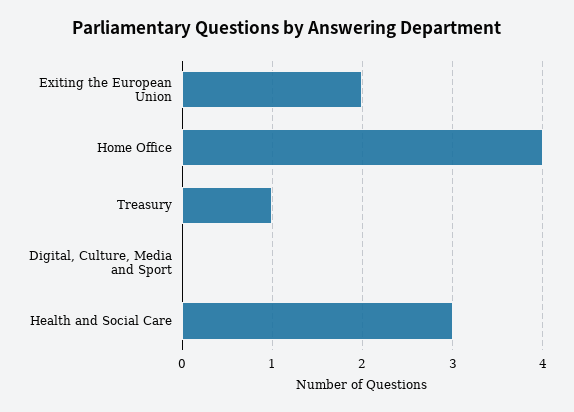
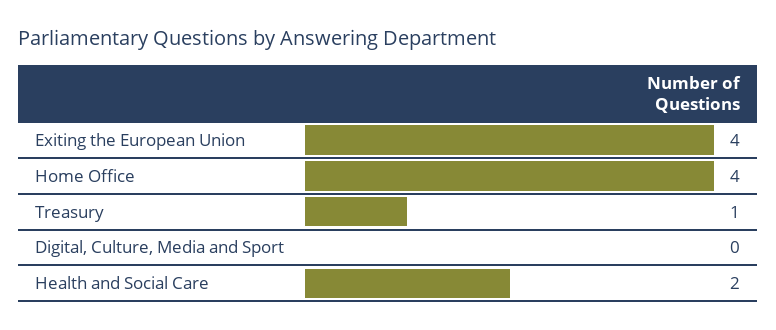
  {
-   "Exiting the European Union": 2,
+   "Exiting the European Union": 4,
    "Home Office": 4,
    "Treasury": 1,
    "Digital, Culture, Media and Sport": 0,
-   "Health and Social Care": 3
+   "Health and Social Care": 2
  }

